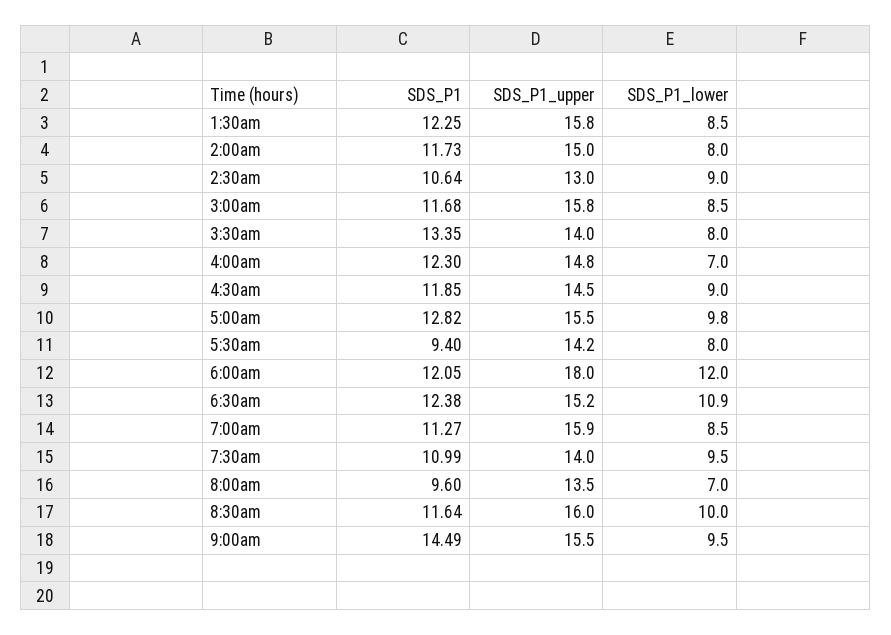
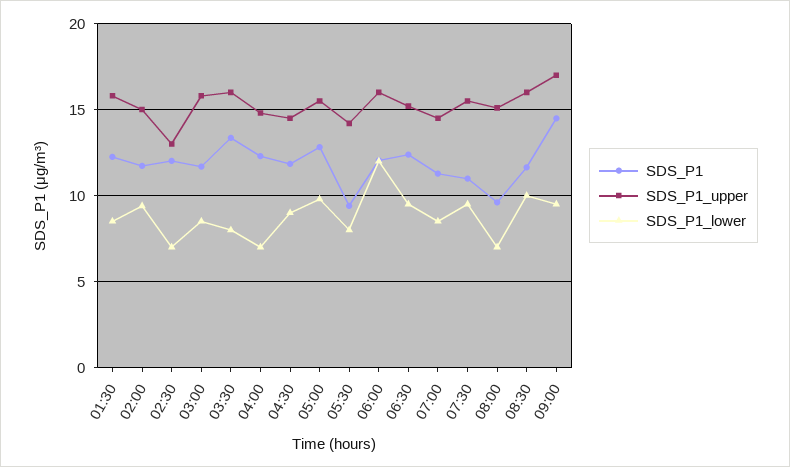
  {
    "SDS_P1": {
      "1:30am": 12.25,
      "2:00am": 11.73,
-     "2:30am": 10.64,
+     "2:30am": 12,
      "3:00am": 11.68,
      "3:30am": 13.35,
      "4:00am": 12.3,
      "4:30am": 11.85,
      "5:00am": 12.82,
      "5:30am": 9.4,
      "6:00am": 12.05,
      "6:30am": 12.38,
      "7:00am": 11.27,
      "7:30am": 10.99,
      "8:00am": 9.6,
      "8:30am": 11.64,
      "9:00am": 14.49
    },
    "SDS_P1_upper": {
      "1:30am": 15.8,
      "2:00am": 15,
      "2:30am": 13,
      "3:00am": 15.8,
-     "3:30am": 14,
+     "3:30am": 16,
      "4:00am": 14.8,
      "4:30am": 14.5,
      "5:00am": 15.5,
      "5:30am": 14.2,
-     "6:00am": 18,
+     "6:00am": 16,
      "6:30am": 15.2,
-     "7:00am": 15.9,
+     "7:00am": 14.5,
-     "7:30am": 14,
+     "7:30am": 15.5,
-     "8:00am": 13.5,
+     "8:00am": 15,
      "8:30am": 16,
-     "9:00am": 15.5
+     "9:00am": 17
    },
    "SDS_P1_lower": {
      "1:30am": 8.5,
-     "2:00am": 8,
+     "2:00am": 9.5,
-     "2:30am": 9,
+     "2:30am": 7,
      "3:00am": 8.5,
      "3:30am": 8,
      "4:00am": 7,
      "4:30am": 9,
      "5:00am": 9.8,
      "5:30am": 8,
      "6:00am": 12,
-     "6:30am": 10.9,
+     "6:30am": 9.5,
      "7:00am": 8.5,
      "7:30am": 9.5,
      "8:00am": 7,
      "8:30am": 10,
      "9:00am": 9.5
    }
  }

